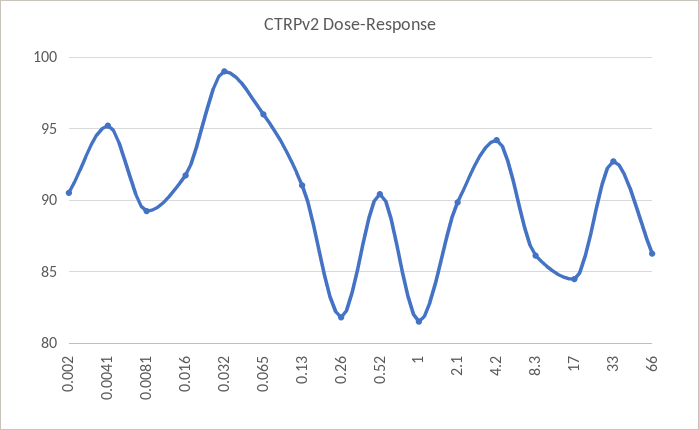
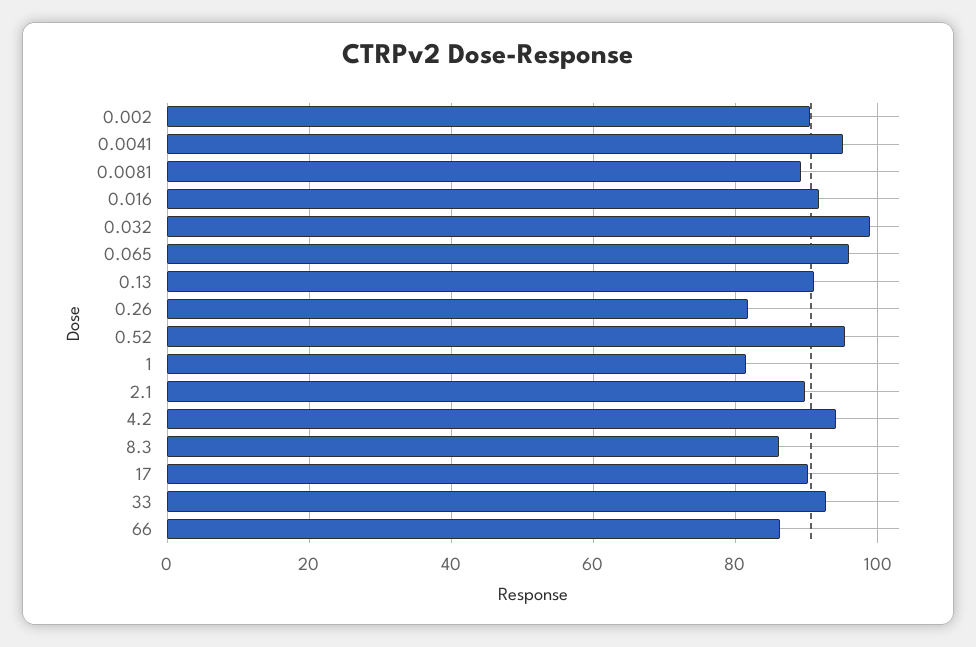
  {
    "0.002": 90.5,
    "0.0041": 95,
    "0.0081": 89,
    "0.016": 91.5,
    "0.032": 99,
    "0.065": 96,
    "0.13": 91,
    "0.26": 82,
-   "0.52": 90.5,
+   "0.52": 96,
    "1": 81.5,
    "2.1": 90,
    "4.2": 94,
    "8.3": 86,
-   "17": 84.5,
+   "17": 90,
    "33": 92.5,
    "66": 86.5
  }

